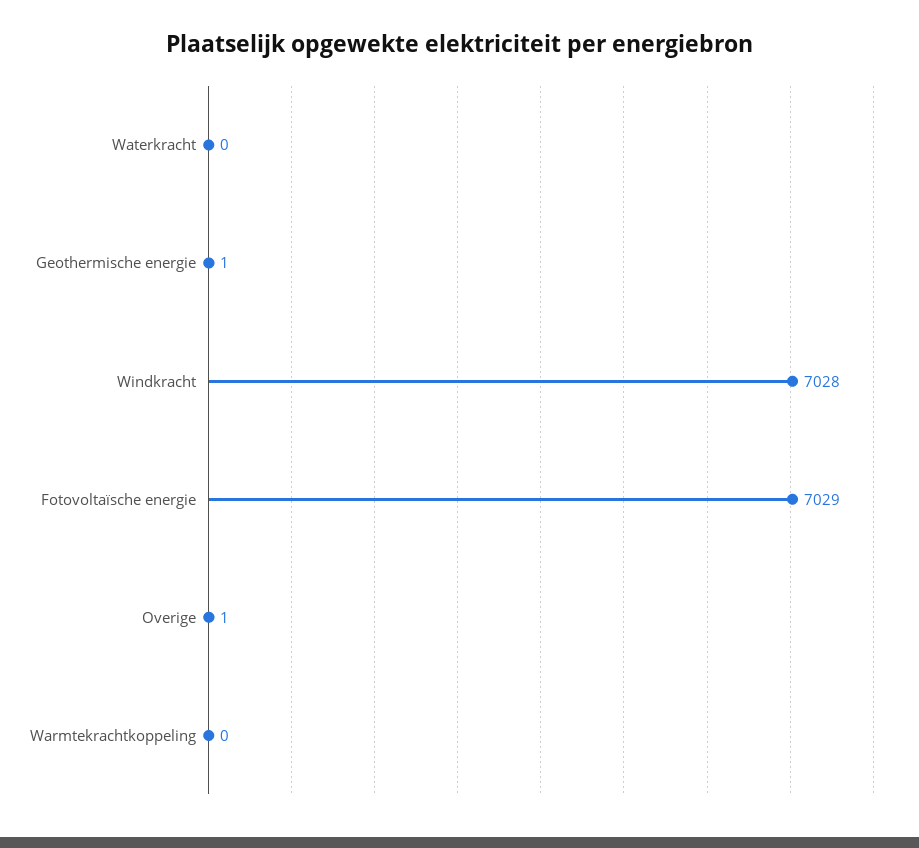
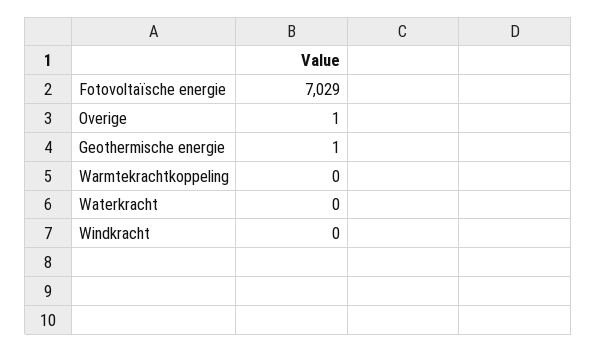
  {
    "Waterkracht": 0,
    "Geothermische energie": 1,
-   "Windkracht": 7028,
+   "Windkracht": 0,
    "Fotovoltaïsche energie": 7029,
    "Overige": 1,
    "Warmtekrachtkoppeling": 0
  }

